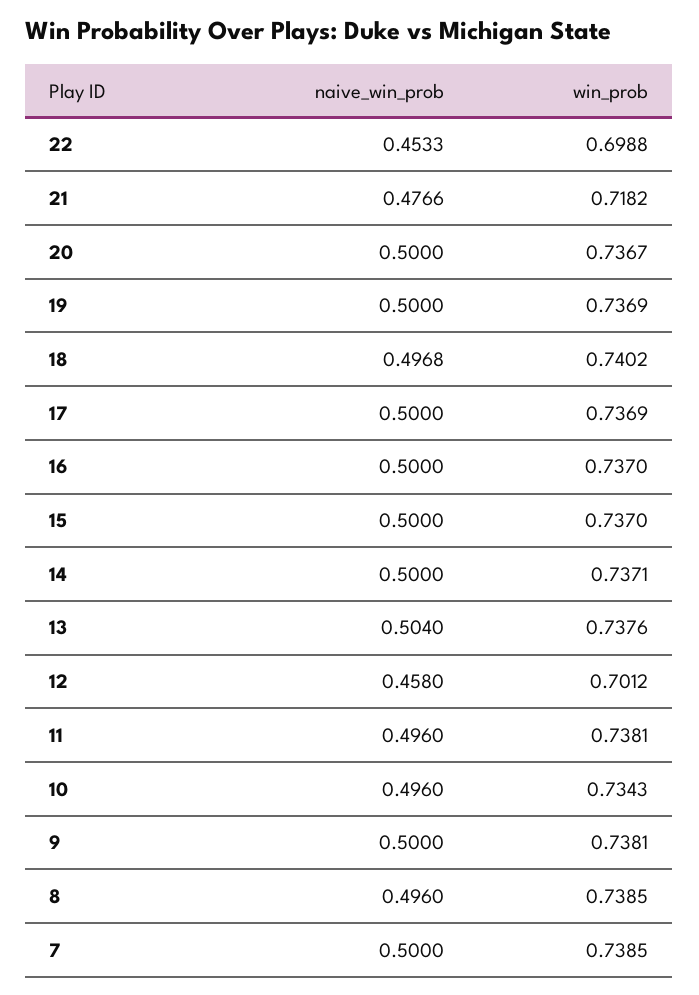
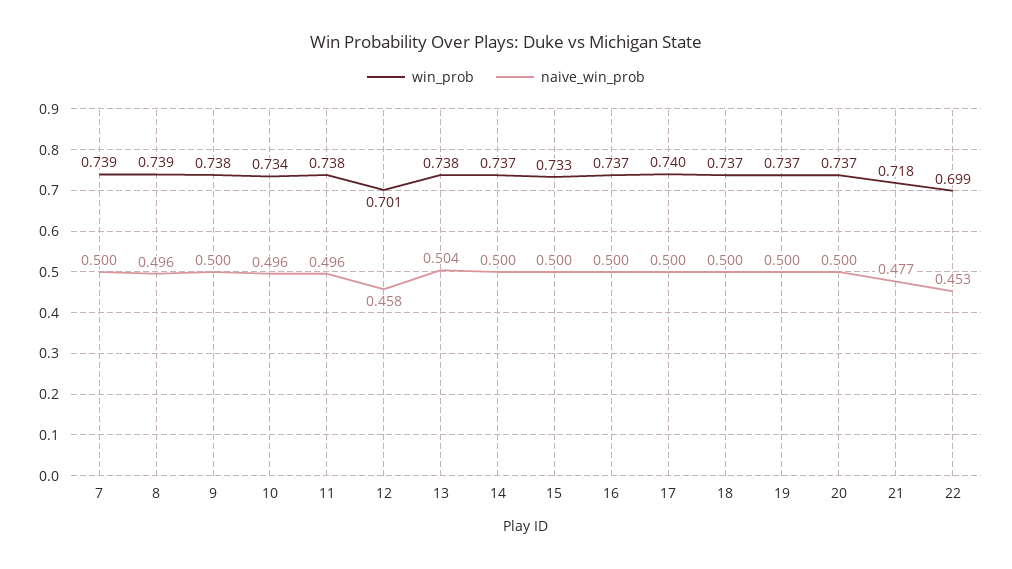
  {
    "naive_win_prob": {
      "22": 0.4533,
      "21": 0.4766,
      "20": 0.5,
      "19": 0.5,
-     "18": 0.4968,
+     "18": 0.5,
      "17": 0.5,
      "16": 0.5,
      "15": 0.5,
      "14": 0.5,
      "13": 0.504,
      "12": 0.458,
      "11": 0.496,
      "10": 0.496,
      "9": 0.5,
      "8": 0.496,
      "7": 0.5
    },
    "win_prob": {
      "22": 0.6988,
      "21": 0.7182,
      "20": 0.7367,
      "19": 0.7369,
-     "18": 0.7402,
+     "18": 0.737,
-     "17": 0.7369,
+     "17": 0.74,
      "16": 0.737,
-     "15": 0.737,
+     "15": 0.733,
      "14": 0.7371,
      "13": 0.7376,
      "12": 0.7012,
      "11": 0.7381,
      "10": 0.7343,
      "9": 0.7381,
      "8": 0.7385,
      "7": 0.7385
    }
  }

